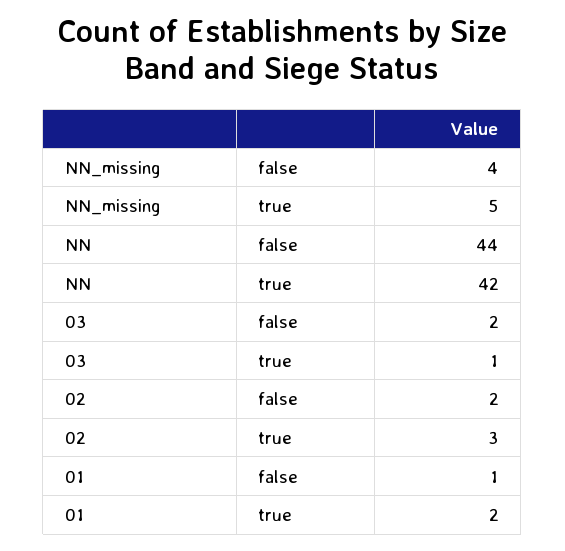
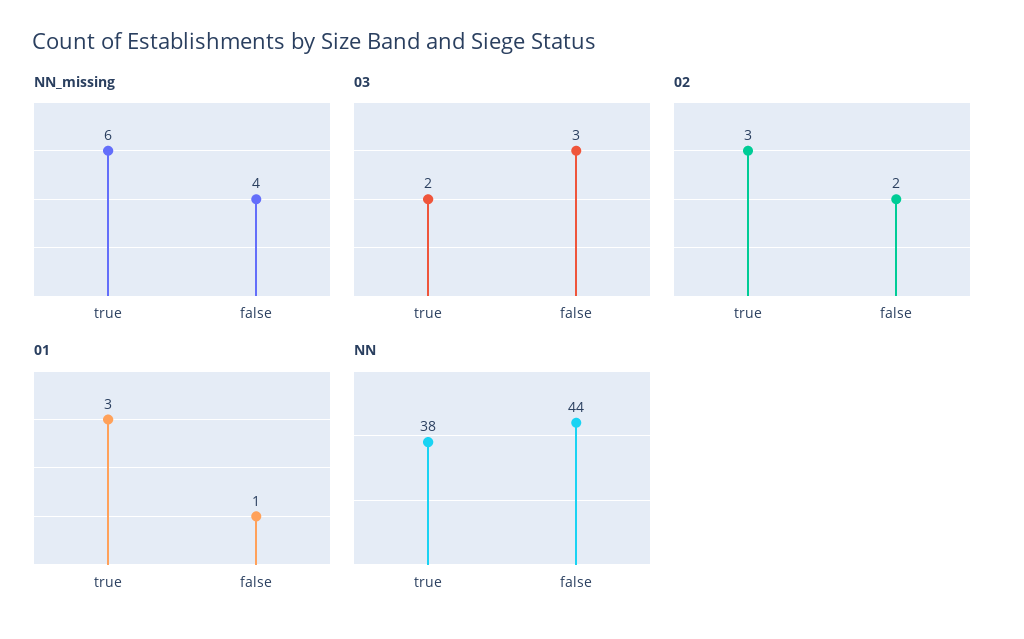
  {
    "NN_missing": {
      "false": 4,
-     "true": 5
+     "true": 6
    },
    "NN": {
      "false": 44,
-     "true": 42
+     "true": 38
    },
    "03": {
-     "false": 2,
+     "false": 3,
-     "true": 1
+     "true": 2
    },
    "02": {
      "false": 2,
      "true": 3
    },
    "01": {
      "false": 1,
-     "true": 2
+     "true": 3
    }
  }

